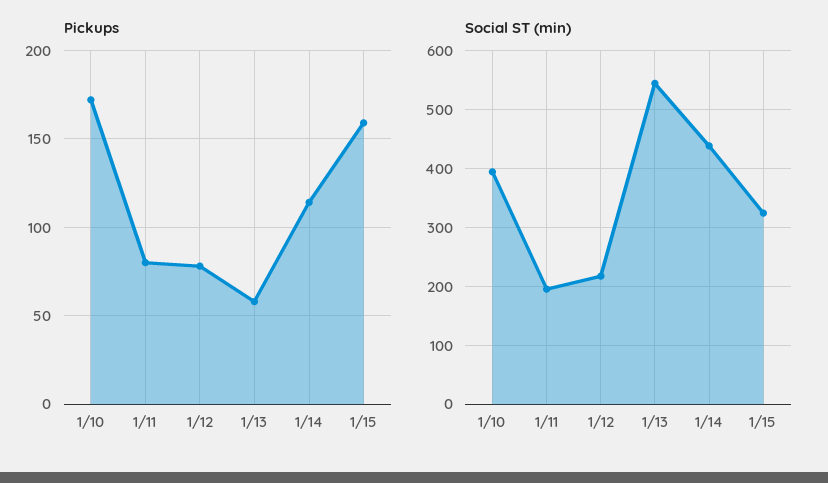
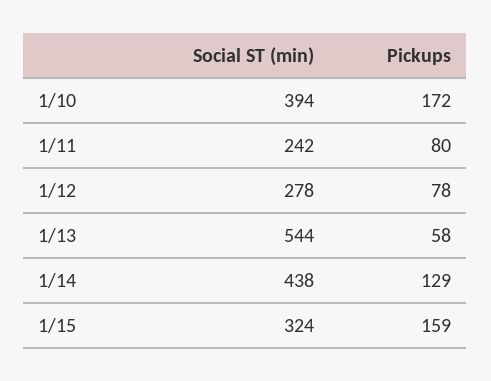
  {
    "Pickups": {
      "1/10": 172,
      "1/11": 80,
      "1/12": 78,
      "1/13": 58,
-     "1/14": 115,
+     "1/14": 129,
      "1/15": 159
    },
    "Social ST (min)": {
      "1/10": 394,
-     "1/11": 200,
+     "1/11": 242,
-     "1/12": 220,
+     "1/12": 278,
      "1/13": 544,
      "1/14": 438,
      "1/15": 324
    }
  }

